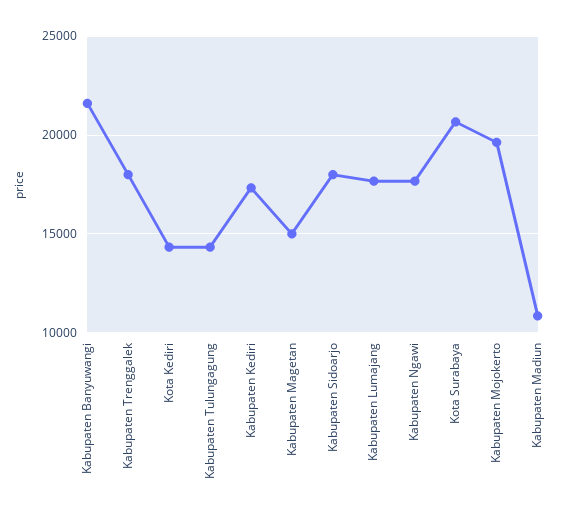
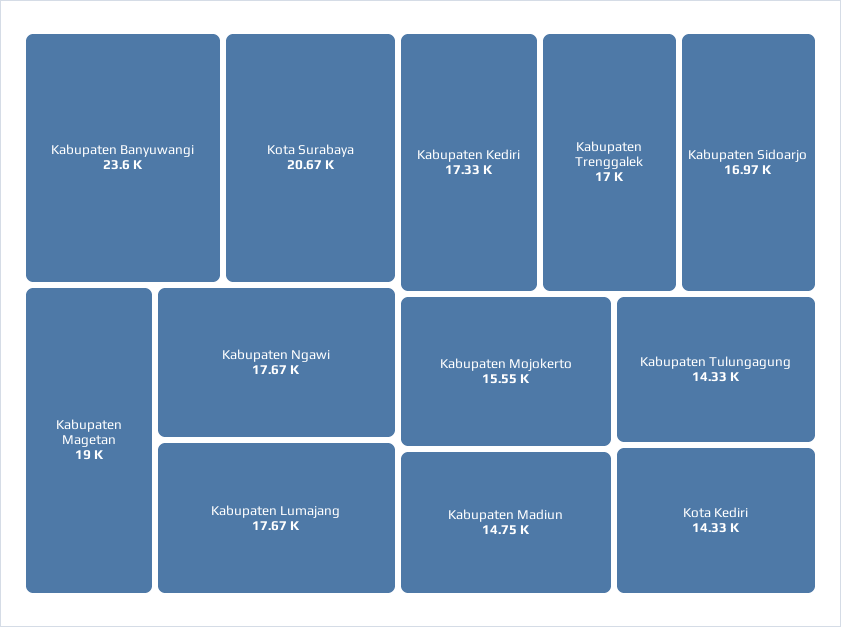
  {
-   "Kabupaten Banyuwangi": 21500,
+   "Kabupaten Banyuwangi": 23600,
-   "Kabupaten Trenggalek": 18000,
+   "Kabupaten Trenggalek": 17000,
    "Kota Kediri": 14330,
    "Kabupaten Tulungagung": 14330,
    "Kabupaten Kediri": 17330,
-   "Kabupaten Magetan": 15000,
+   "Kabupaten Magetan": 19000,
-   "Kabupaten Sidoarjo": 18000,
+   "Kabupaten Sidoarjo": 16970,
    "Kabupaten Lumajang": 17670,
    "Kabupaten Ngawi": 17670,
    "Kota Surabaya": 20670,
-   "Kabupaten Mojokerto": 19500,
+   "Kabupaten Mojokerto": 15550,
-   "Kabupaten Madiun": 11000
+   "Kabupaten Madiun": 14750
  }

